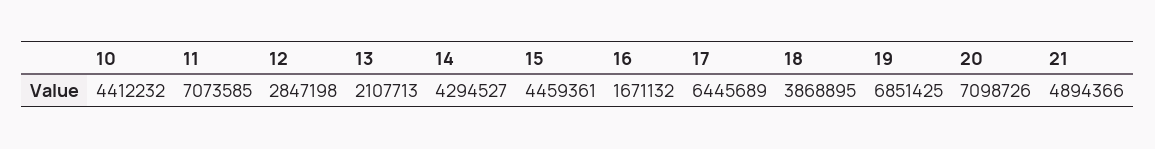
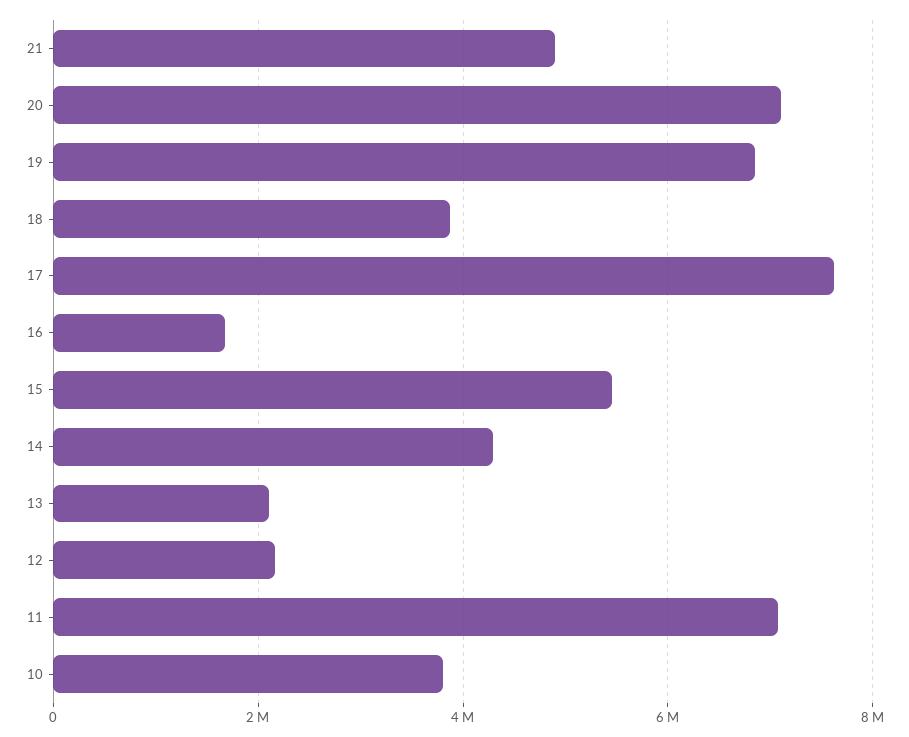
  {
-   "10": 4412232,
+   "10": 3800000,
    "11": 7073585,
-   "12": 2847198,
+   "12": 2200000,
    "13": 2107713,
    "14": 4294527,
-   "15": 4459361,
+   "15": 5400000,
    "16": 1671132,
-   "17": 6445689,
+   "17": 7600000,
    "18": 3868895,
    "19": 6851425,
    "20": 7098726,
    "21": 4894366
  }

